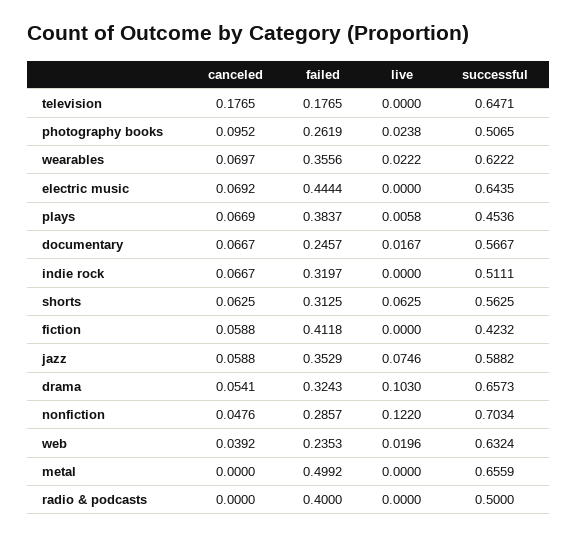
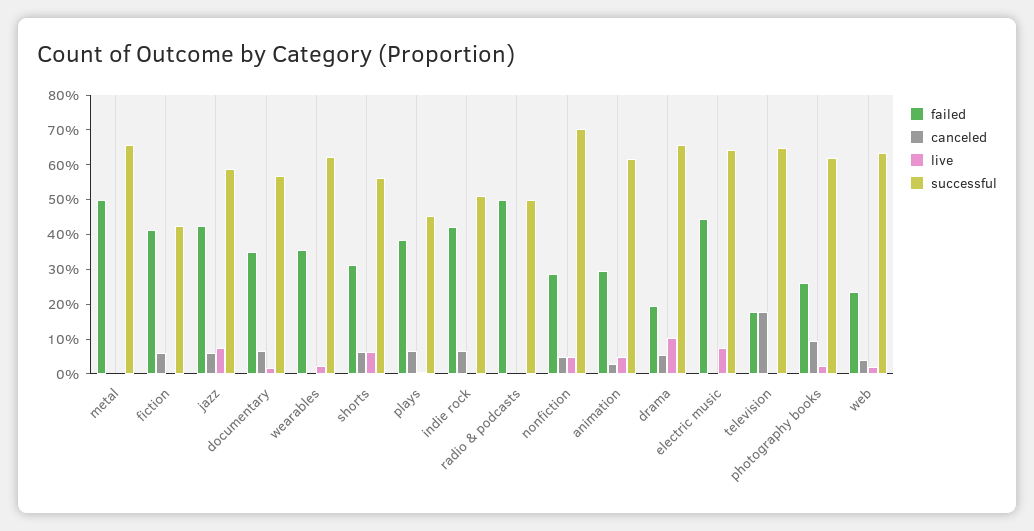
  {
    "canceled": {
      "television": 0.1765,
      "photography books": 0.0952,
-     "wearables": 0.0697,
+     "wearables": 0,
-     "electric music": 0.0692,
+     "electric music": 0,
      "plays": 0.0669,
      "documentary": 0.0667,
      "indie rock": 0.0667,
      "shorts": 0.0625,
      "fiction": 0.0588,
      "jazz": 0.0588,
      "drama": 0.0541,
      "nonfiction": 0.0476,
      "web": 0.0392,
      "metal": 0,
-     "radio & podcasts": 0
+     "radio & podcasts": 0,
+     "animation": 0.025
    },
    "failed": {
      "television": 0.1765,
      "photography books": 0.2619,
      "wearables": 0.3556,
      "electric music": 0.4444,
      "plays": 0.3837,
-     "documentary": 0.2457,
+     "documentary": 0.35,
-     "indie rock": 0.3197,
+     "indie rock": 0.425,
      "shorts": 0.3125,
      "fiction": 0.4118,
-     "jazz": 0.3529,
+     "jazz": 0.425,
-     "drama": 0.3243,
+     "drama": 0.2,
      "nonfiction": 0.2857,
      "web": 0.2353,
      "metal": 0.4992,
-     "radio & podcasts": 0.4
+     "radio & podcasts": 0.5,
+     "animation": 0.3
    },
    "live": {
      "television": 0,
      "photography books": 0.0238,
      "wearables": 0.0222,
-     "electric music": 0,
+     "electric music": 0.075,
      "plays": 0.0058,
      "documentary": 0.0167,
      "indie rock": 0,
      "shorts": 0.0625,
      "fiction": 0,
      "jazz": 0.0746,
      "drama": 0.103,
-     "nonfiction": 0.122,
+     "nonfiction": 0.05,
      "web": 0.0196,
      "metal": 0,
-     "radio & podcasts": 0
+     "radio & podcasts": 0,
+     "animation": 0.05
    },
    "successful": {
      "television": 0.6471,
-     "photography books": 0.5065,
+     "photography books": 0.625,
      "wearables": 0.6222,
      "electric music": 0.6435,
      "plays": 0.4536,
      "documentary": 0.5667,
      "indie rock": 0.5111,
      "shorts": 0.5625,
      "fiction": 0.4232,
      "jazz": 0.5882,
      "drama": 0.6573,
      "nonfiction": 0.7034,
      "web": 0.6324,
      "metal": 0.6559,
-     "radio & podcasts": 0.5
+     "radio & podcasts": 0.5,
+     "animation": 0.625
    }
  }

